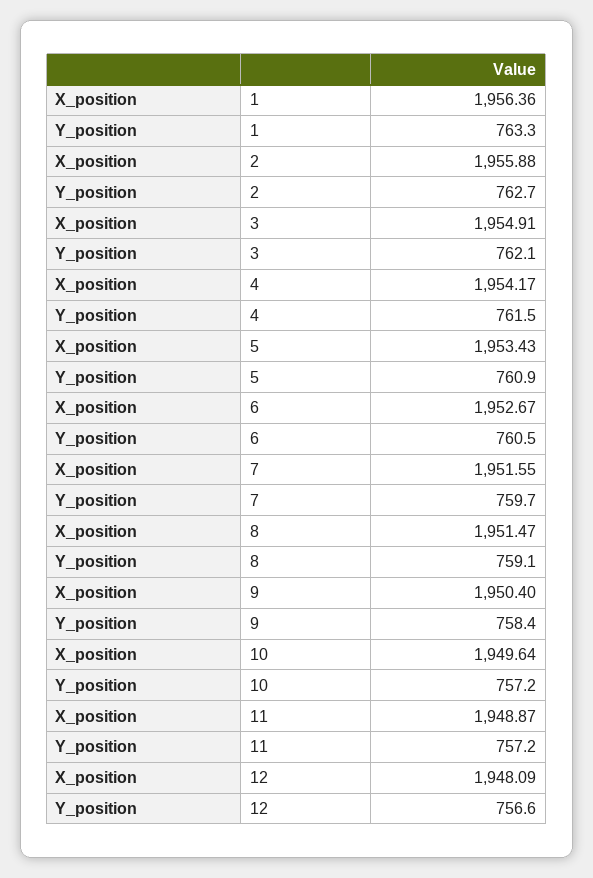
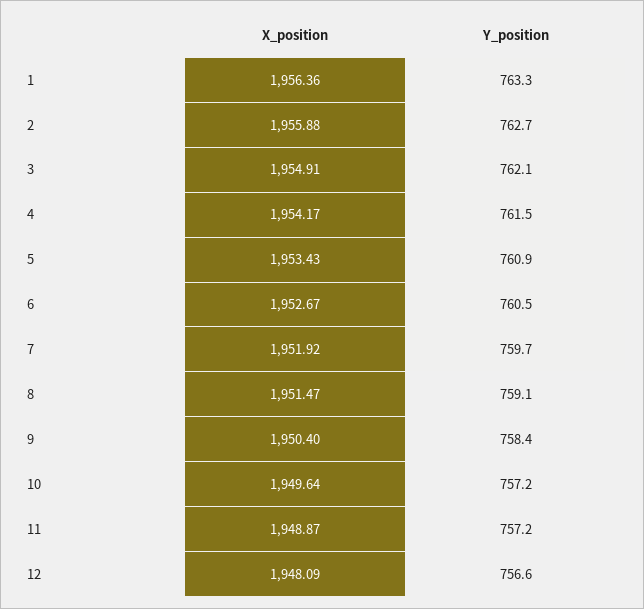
  {
    "X_position": {
      "1": 1956.36,
      "2": 1955.88,
      "3": 1954.91,
      "4": 1954.17,
      "5": 1953.43,
      "6": 1952.67,
-     "7": 1951.55,
+     "7": 1951.92,
      "8": 1951.47,
      "9": 1950.4,
      "10": 1949.64,
      "11": 1948.87,
      "12": 1948.09
    },
    "Y_position": {
      "1": 763.3,
      "2": 762.7,
      "3": 762.1,
      "4": 761.5,
      "5": 760.9,
      "6": 760.5,
      "7": 759.7,
      "8": 759.1,
      "9": 758.4,
      "10": 757.2,
      "11": 757.2,
      "12": 756.6
    }
  }

